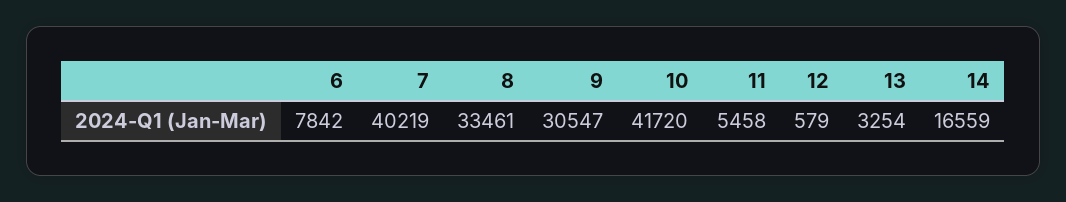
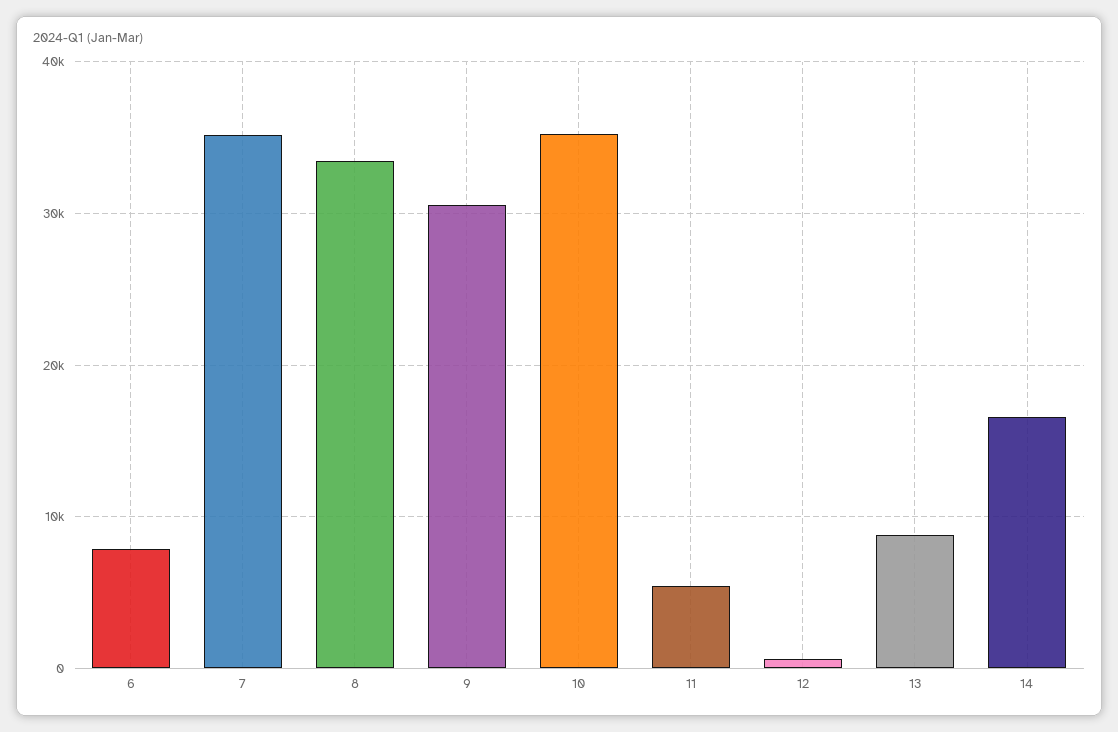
  {
    "6": 7842,
-   "7": 40219,
+   "7": 35000,
    "8": 33461,
    "9": 30547,
-   "10": 41720,
+   "10": 35000,
    "11": 5458,
    "12": 579,
-   "13": 3254,
+   "13": 9000,
    "14": 16559
  }

